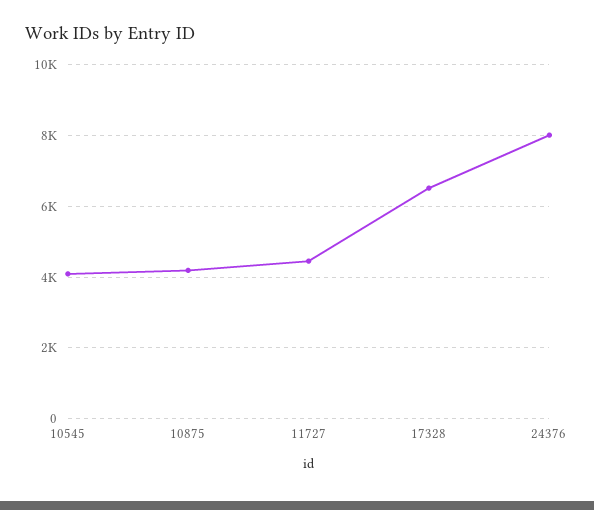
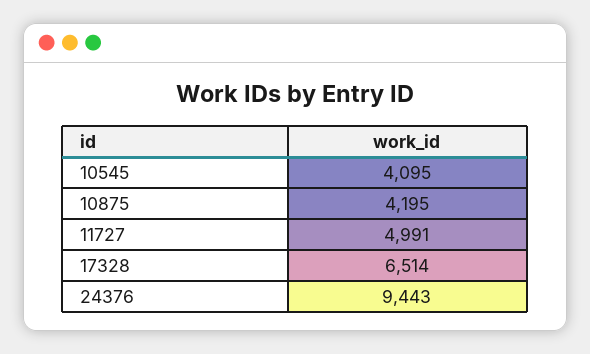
  {
    "10545": 4095,
    "10875": 4195,
-   "11727": 4400,
+   "11727": 4991,
    "17328": 6514,
-   "24376": 8000
+   "24376": 9443
  }

